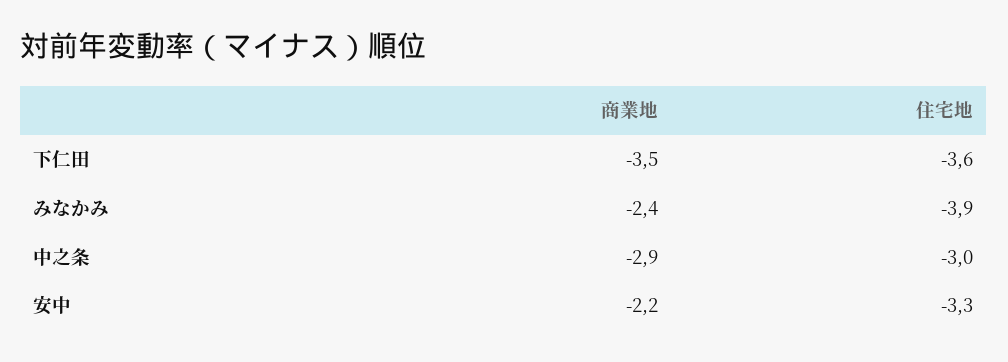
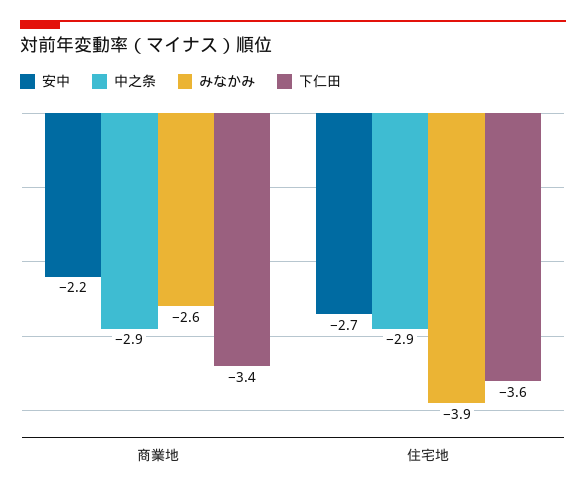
  {
    "下仁田": {
-     "商業地": -3.5,
+     "商業地": -3.4,
      "住宅地": -3.6
    },
    "みなかみ": {
-     "商業地": -2.4,
+     "商業地": -2.6,
      "住宅地": -3.9
    },
    "中之条": {
      "商業地": -2.9,
-     "住宅地": -3
+     "住宅地": -2.9
    },
    "安中": {
      "商業地": -2.2,
-     "住宅地": -3.3
+     "住宅地": -2.7
    }
  }

